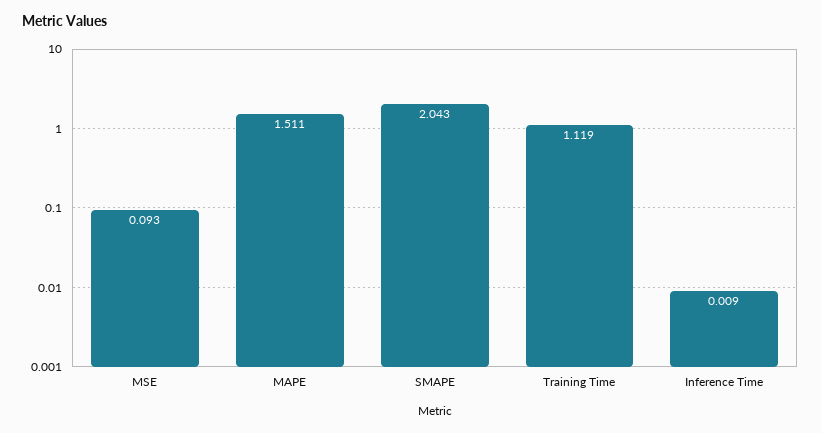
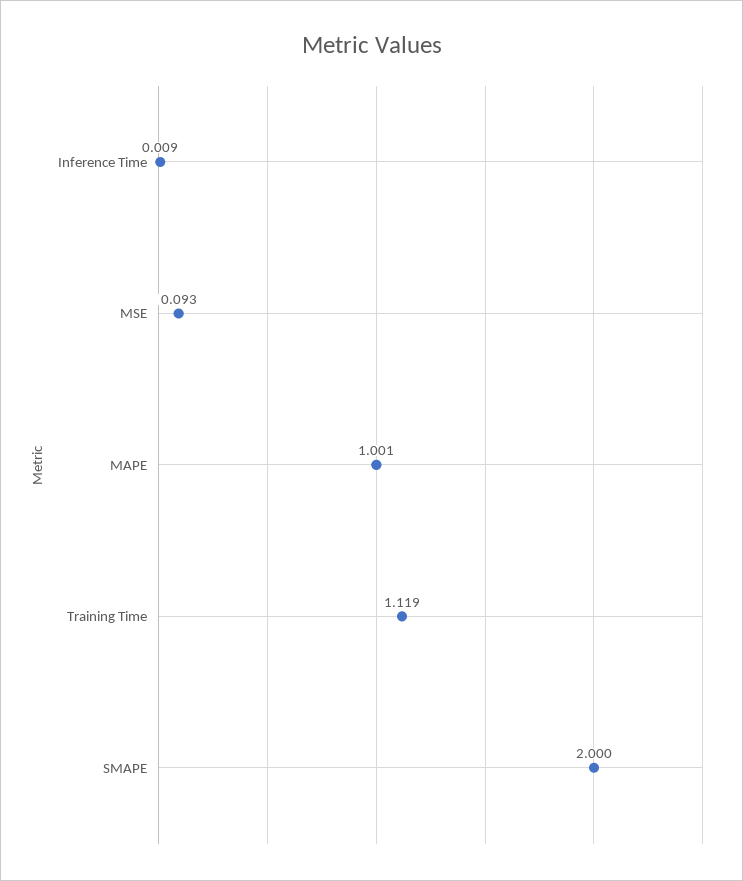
  {
    "MSE": 0.093,
-   "MAPE": 1.511,
+   "MAPE": 1.001,
-   "SMAPE": 2.043,
+   "SMAPE": 2,
    "Training Time": 1.119,
    "Inference Time": 0.009
  }

